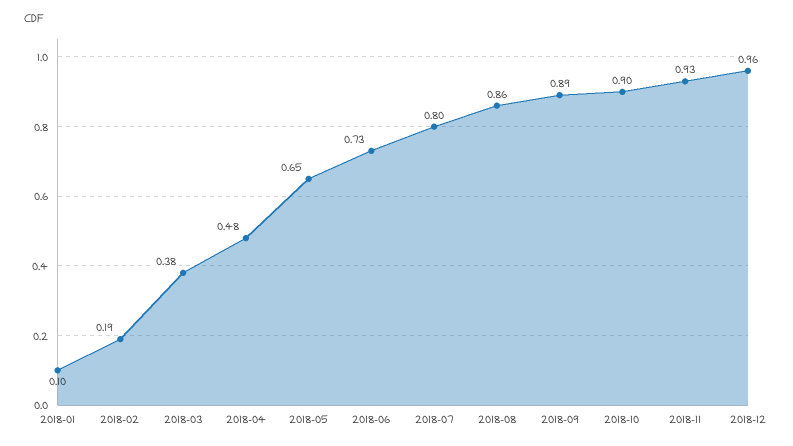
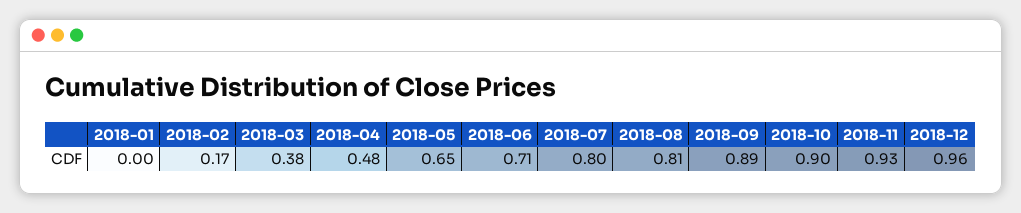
  {
-   "2018-01": 0.1,
+   "2018-01": 0,
-   "2018-02": 0.19,
+   "2018-02": 0.17,
    "2018-03": 0.38,
    "2018-04": 0.48,
    "2018-05": 0.65,
-   "2018-06": 0.73,
+   "2018-06": 0.71,
    "2018-07": 0.8,
-   "2018-08": 0.86,
+   "2018-08": 0.81,
    "2018-09": 0.89,
    "2018-10": 0.9,
    "2018-11": 0.93,
    "2018-12": 0.96
  }

